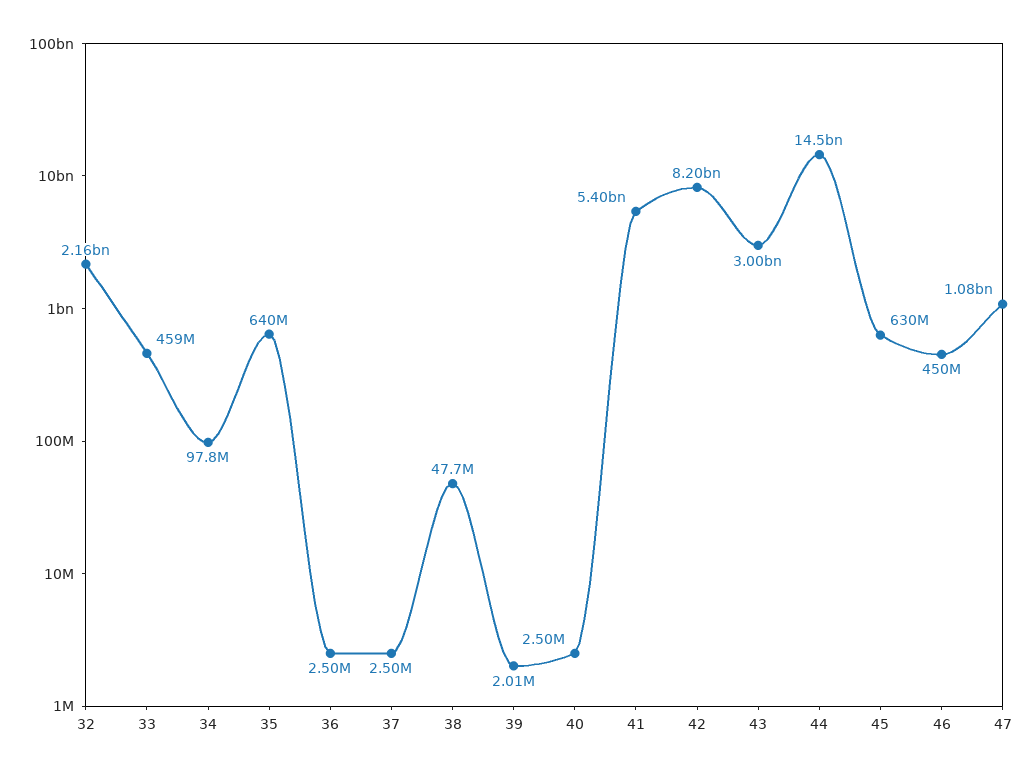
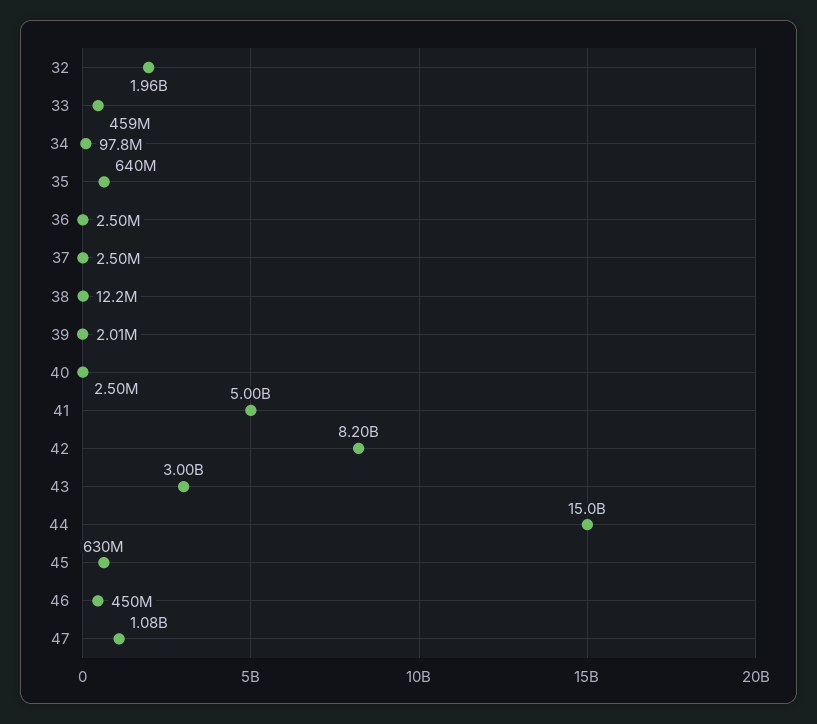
  {
-   "32": 2160000000,
+   "32": 1960000000,
    "33": 459000000,
    "34": 97800000,
    "35": 640000000,
    "36": 2500000,
    "37": 2500000,
-   "38": 47700000,
+   "38": 12200000,
    "39": 2010000,
    "40": 2500000,
-   "41": 5400000000,
+   "41": 5000000000,
    "42": 8200000000,
    "43": 3000000000,
-   "44": 14500000000,
+   "44": 15000000000,
    "45": 630000000,
    "46": 450000000,
    "47": 1080000000
  }

